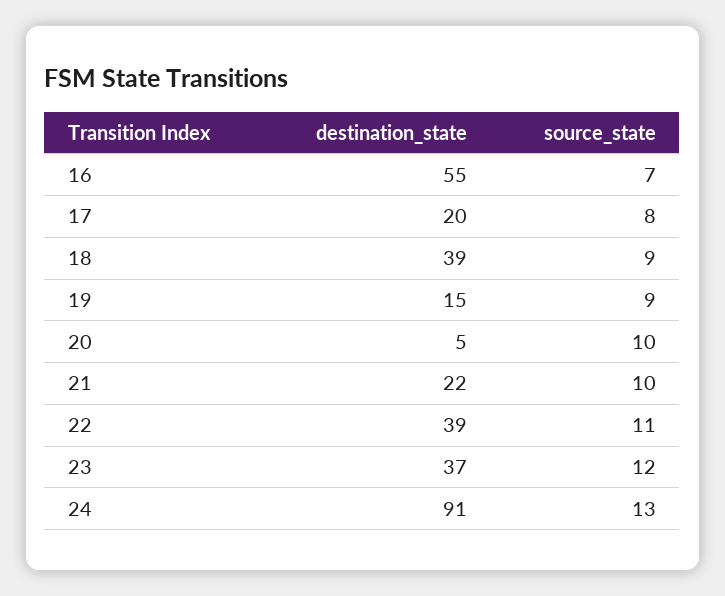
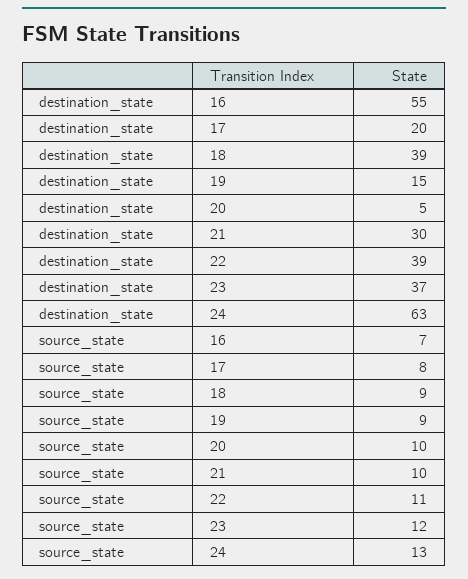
  {
    "destination_state": {
      "16": 55,
      "17": 20,
      "18": 39,
      "19": 15,
      "20": 5,
-     "21": 22,
+     "21": 30,
      "22": 39,
      "23": 37,
-     "24": 91
+     "24": 63
    },
    "source_state": {
      "16": 7,
      "17": 8,
      "18": 9,
      "19": 9,
      "20": 10,
      "21": 10,
      "22": 11,
      "23": 12,
      "24": 13
    }
  }

